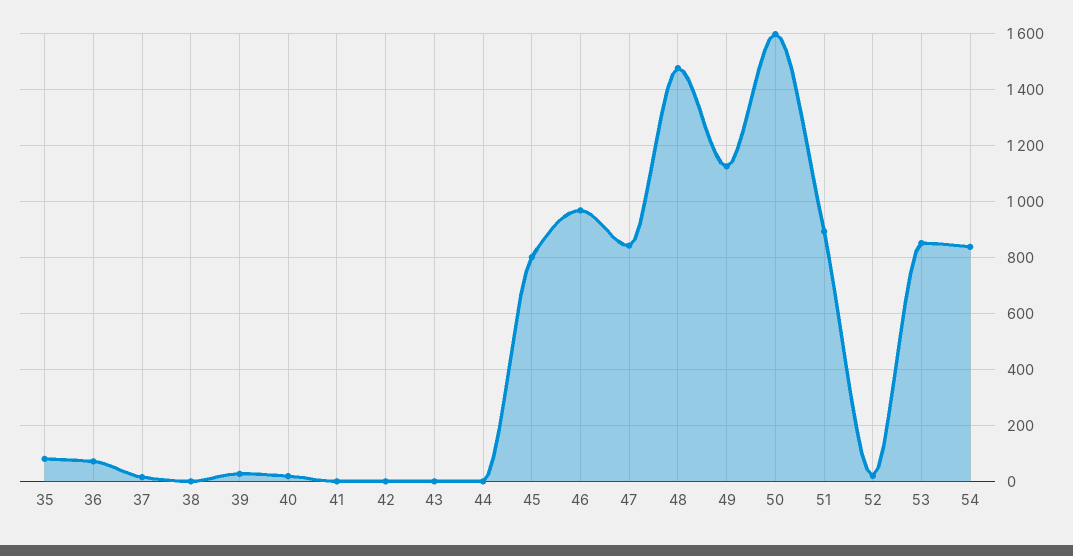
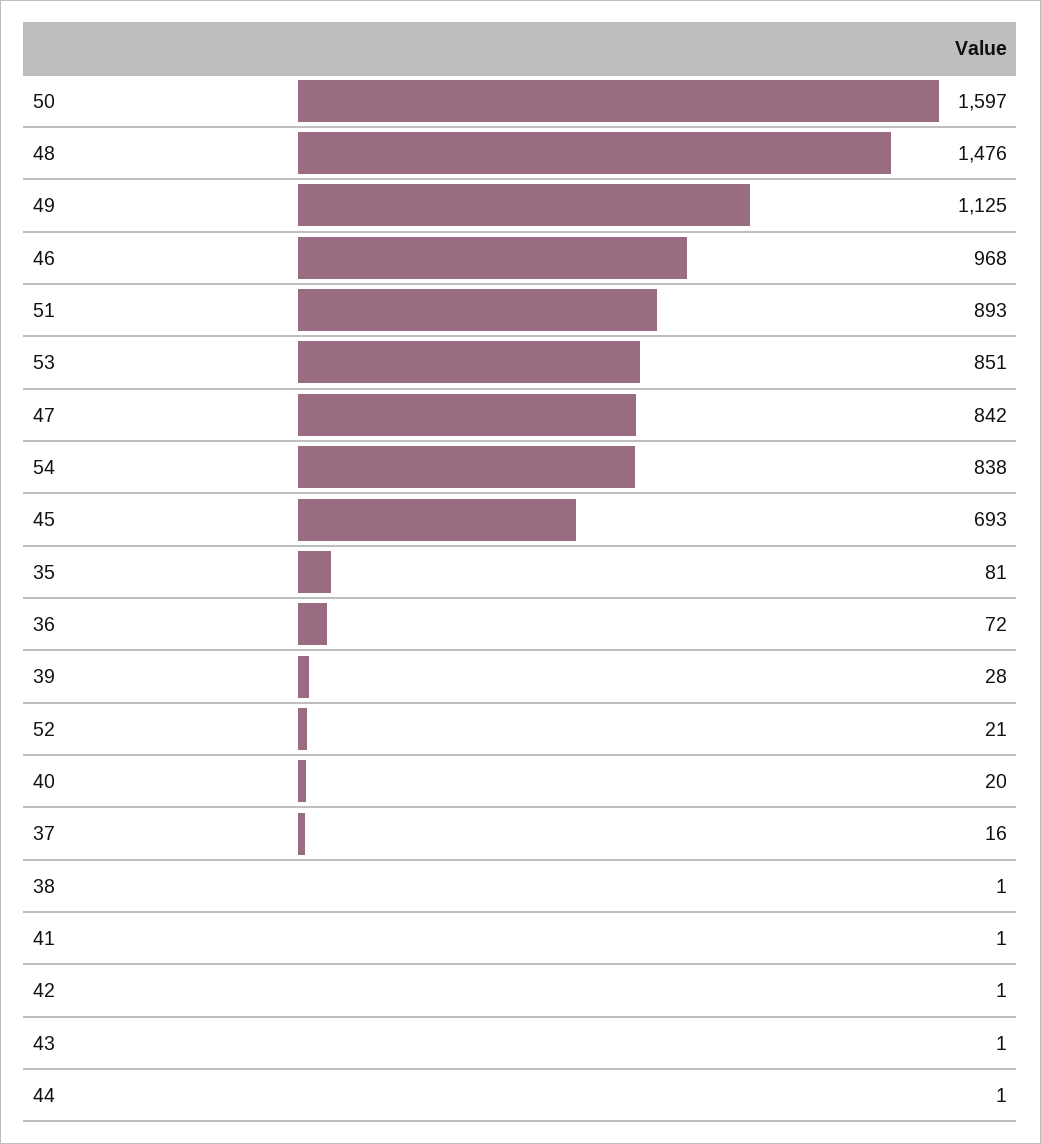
  {
    "35": 81,
    "36": 72,
    "37": 16,
    "38": 1,
    "39": 28,
    "40": 20,
    "41": 1,
    "42": 1,
    "43": 1,
    "44": 1,
-   "45": 800,
+   "45": 693,
    "46": 968,
    "47": 842,
    "48": 1476,
    "49": 1125,
    "50": 1597,
    "51": 893,
    "52": 21,
    "53": 851,
    "54": 838
  }

